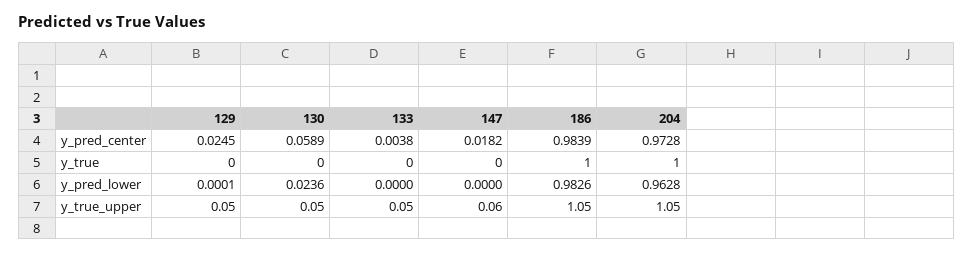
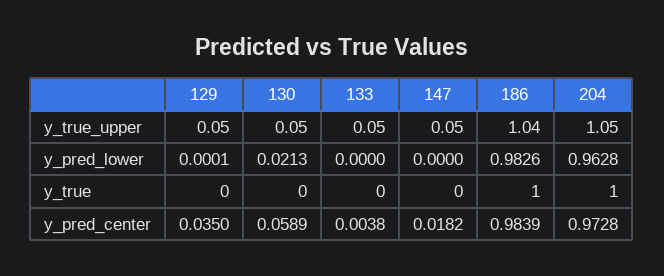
  {
    "129": {
-     "y_pred_center": 0.0245,
+     "y_pred_center": 0.035,
      "y_true": 0,
      "y_pred_lower": 0.0001,
      "y_true_upper": 0.05
    },
    "130": {
      "y_pred_center": 0.0589,
      "y_true": 0,
-     "y_pred_lower": 0.0236,
+     "y_pred_lower": 0.0213,
      "y_true_upper": 0.05
    },
    "133": {
      "y_pred_center": 0.0038,
      "y_true": 0,
      "y_pred_lower": 0,
      "y_true_upper": 0.05
    },
    "147": {
      "y_pred_center": 0.0182,
      "y_true": 0,
      "y_pred_lower": 0,
-     "y_true_upper": 0.06
+     "y_true_upper": 0.05
    },
    "186": {
      "y_pred_center": 0.9839,
      "y_true": 1,
      "y_pred_lower": 0.9826,
-     "y_true_upper": 1.05
+     "y_true_upper": 1.04
    },
    "204": {
      "y_pred_center": 0.9728,
      "y_true": 1,
      "y_pred_lower": 0.9628,
      "y_true_upper": 1.05
    }
  }

